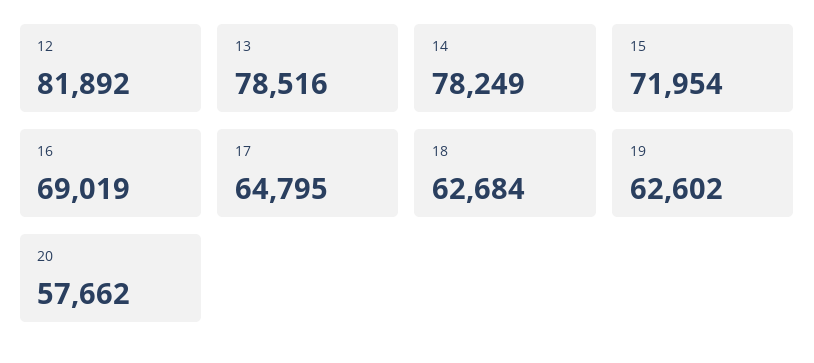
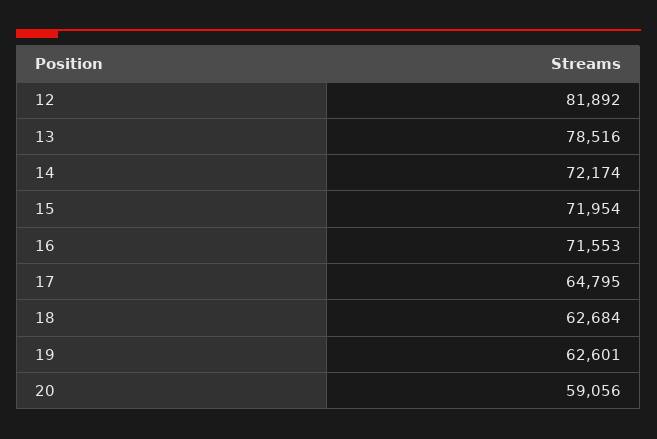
  {
    "12": 81892,
    "13": 78516,
-   "14": 78249,
+   "14": 72174,
    "15": 71954,
-   "16": 69019,
+   "16": 71553,
    "17": 64795,
    "18": 62684,
-   "19": 62602,
+   "19": 62601,
-   "20": 57662
+   "20": 59056
  }

